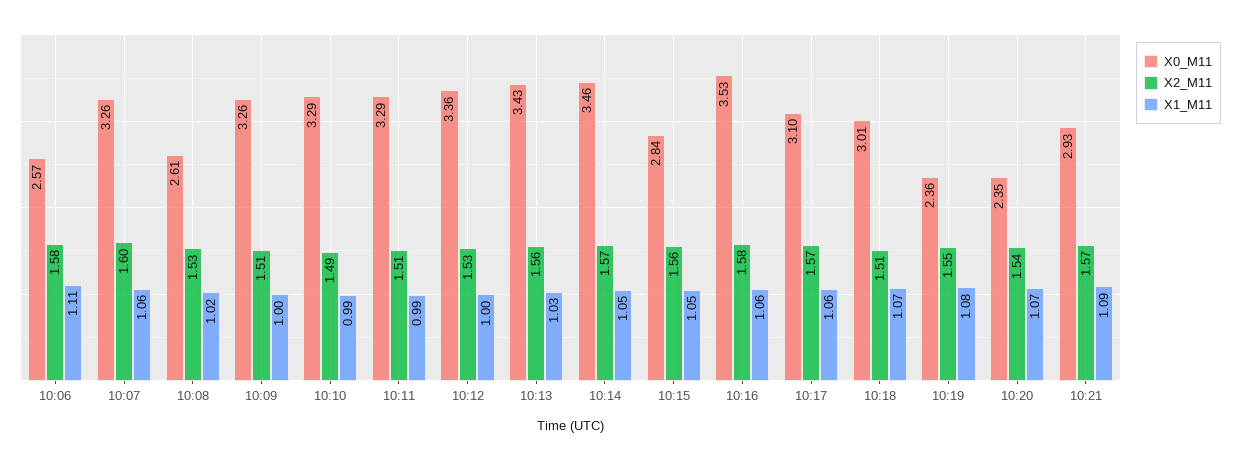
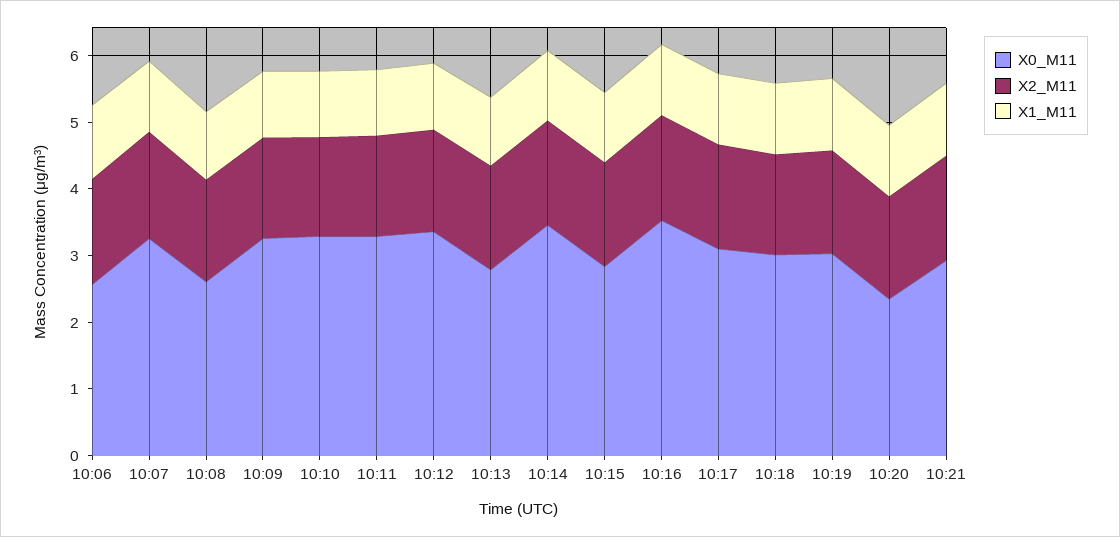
  {
    "X0_M11": {
      "10:06": 2.57,
      "10:07": 3.26,
      "10:08": 2.61,
      "10:09": 3.26,
      "10:10": 3.29,
      "10:11": 3.29,
      "10:12": 3.36,
-     "10:13": 3.43,
+     "10:13": 2.8,
      "10:14": 3.46,
      "10:15": 2.84,
      "10:16": 3.53,
      "10:17": 3.1,
      "10:18": 3.01,
-     "10:19": 2.36,
+     "10:19": 3,
      "10:20": 2.35,
      "10:21": 2.93
    },
    "X2_M11": {
      "10:06": 1.58,
      "10:07": 1.6,
      "10:08": 1.53,
      "10:09": 1.51,
      "10:10": 1.49,
      "10:11": 1.51,
      "10:12": 1.53,
      "10:13": 1.56,
      "10:14": 1.57,
      "10:15": 1.56,
      "10:16": 1.58,
      "10:17": 1.57,
      "10:18": 1.51,
      "10:19": 1.55,
      "10:20": 1.54,
      "10:21": 1.57
    },
    "X1_M11": {
      "10:06": 1.11,
      "10:07": 1.06,
      "10:08": 1.02,
      "10:09": 1,
      "10:10": 0.99,
      "10:11": 0.99,
      "10:12": 1,
      "10:13": 1.03,
      "10:14": 1.05,
      "10:15": 1.05,
      "10:16": 1.06,
      "10:17": 1.06,
      "10:18": 1.07,
      "10:19": 1.08,
      "10:20": 1.07,
      "10:21": 1.09
    }
  }

